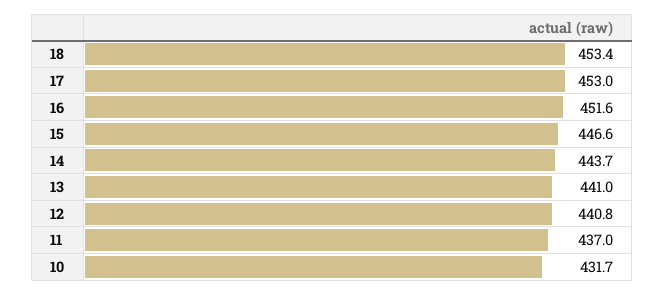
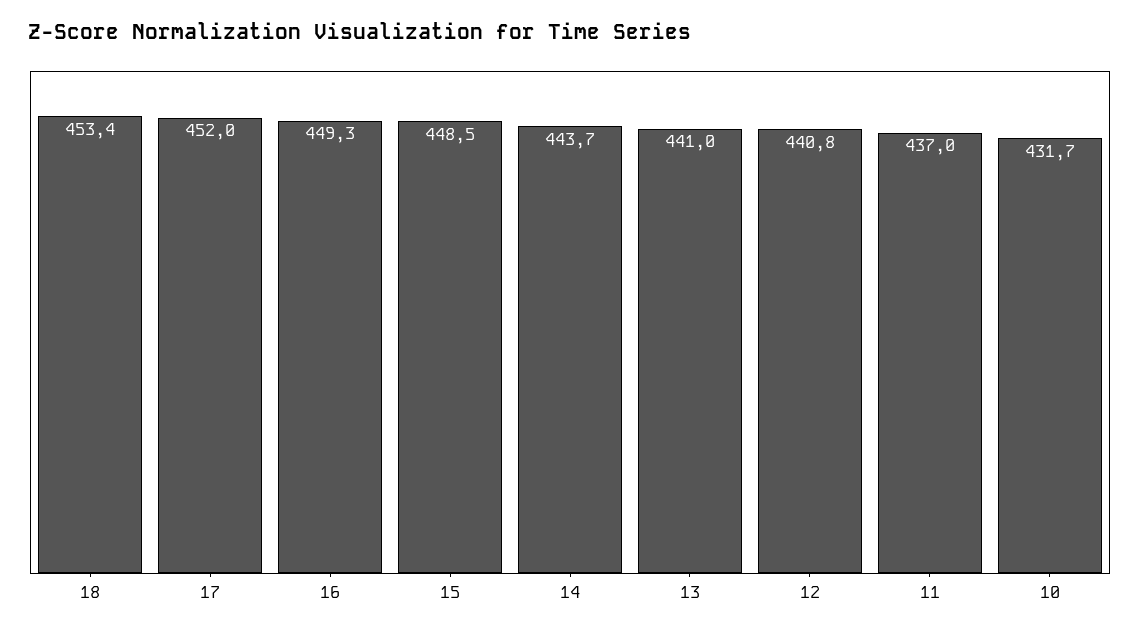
  {
    "18": 453.4,
-   "17": 453,
+   "17": 452,
-   "16": 451.6,
+   "16": 449.3,
-   "15": 446.6,
+   "15": 448.5,
    "14": 443.7,
    "13": 441,
    "12": 440.8,
    "11": 437,
    "10": 431.7
  }

